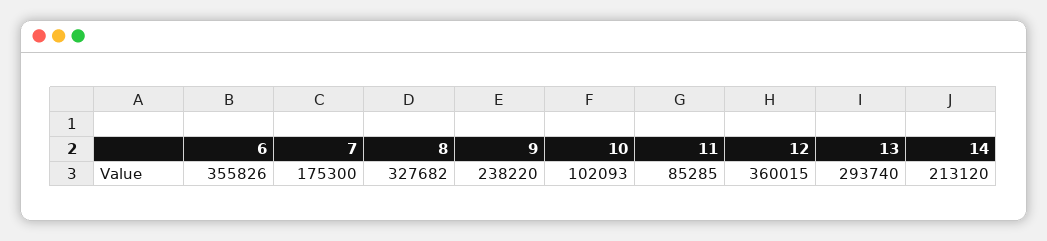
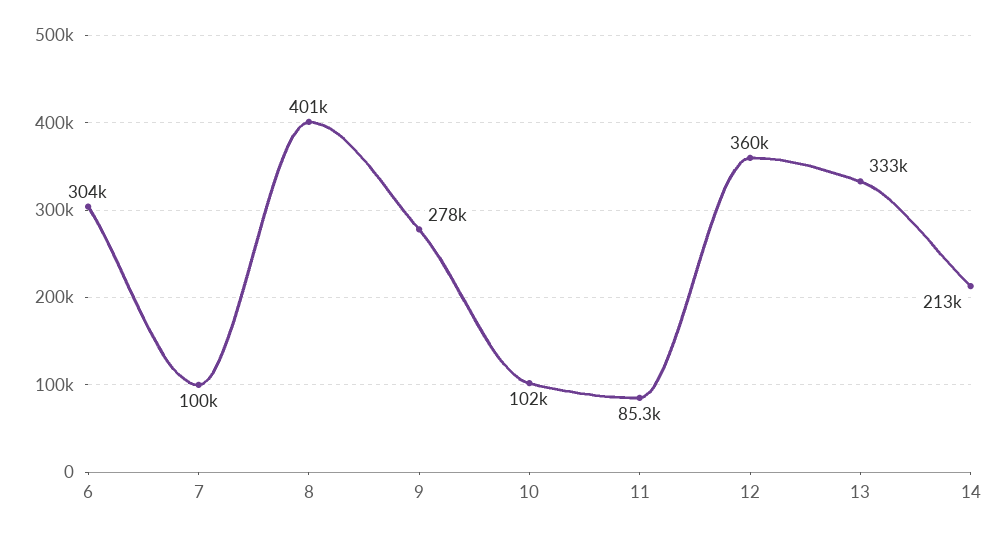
  {
-   "6": 355826,
+   "6": 304000,
-   "7": 175300,
+   "7": 100000,
-   "8": 327682,
+   "8": 401000,
-   "9": 238220,
+   "9": 278000,
    "10": 102093,
    "11": 85285,
    "12": 360015,
-   "13": 293740,
+   "13": 333000,
    "14": 213120
  }

